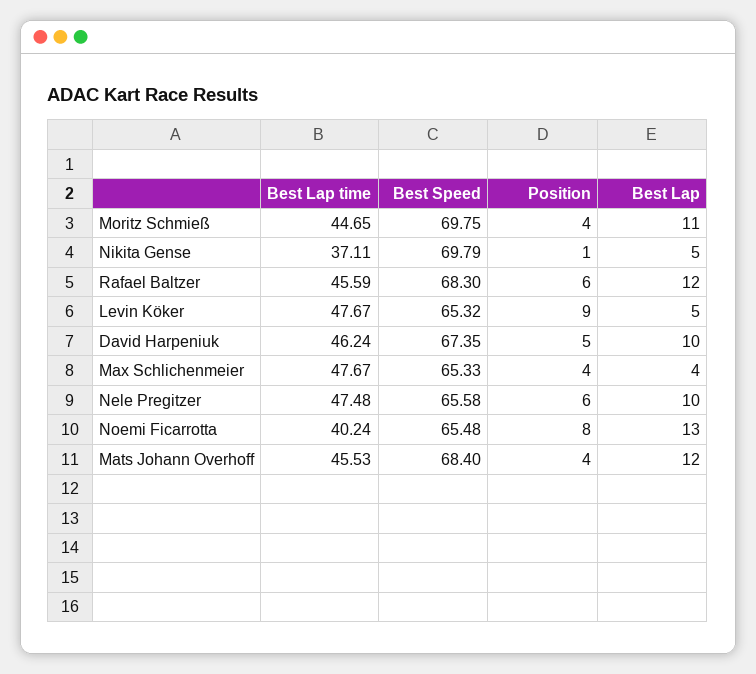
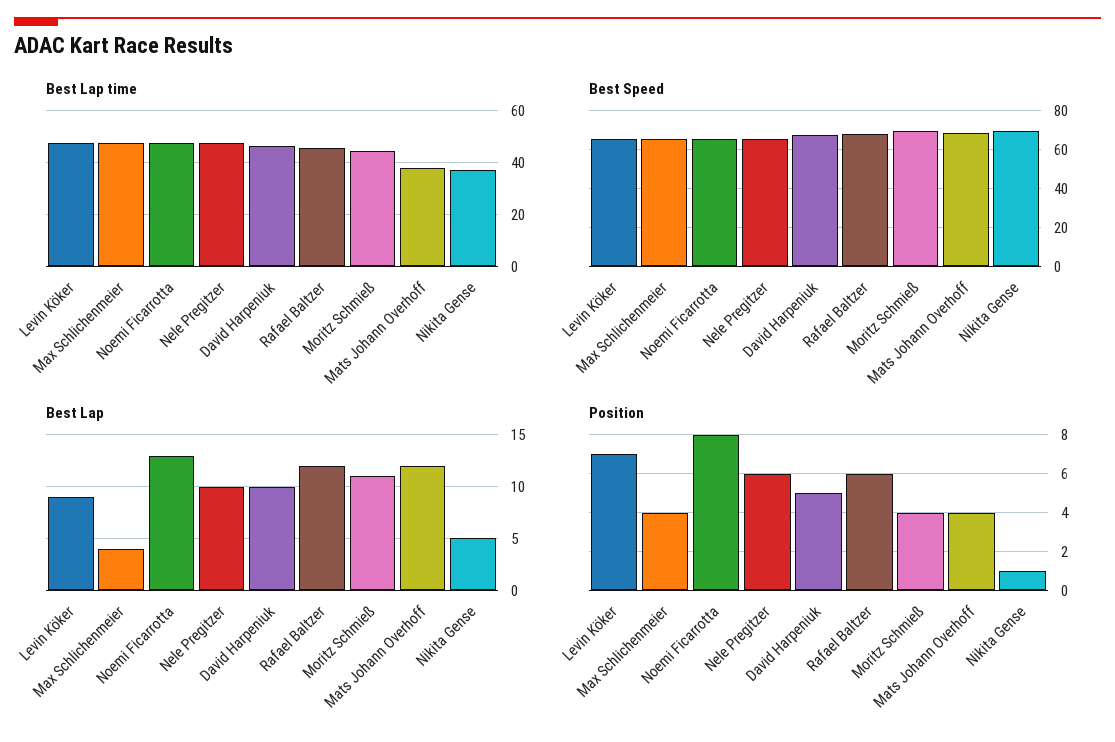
  {
    "Best Lap time": {
      "Moritz Schmieß": 44.65,
      "Nikita Gense": 37.11,
      "Rafael Baltzer": 45.59,
      "Levin Köker": 47.67,
      "David Harpeniuk": 46.24,
      "Max Schlichenmeier": 47.67,
      "Nele Pregitzer": 47.48,
-     "Noemi Ficarrotta": 40.24,
+     "Noemi Ficarrotta": 47.5,
-     "Mats Johann Overhoff": 45.53
+     "Mats Johann Overhoff": 37.5
    },
    "Best Speed": {
      "Moritz Schmieß": 69.75,
      "Nikita Gense": 69.79,
      "Rafael Baltzer": 68.3,
      "Levin Köker": 65.32,
      "David Harpeniuk": 67.35,
      "Max Schlichenmeier": 65.33,
      "Nele Pregitzer": 65.58,
      "Noemi Ficarrotta": 65.48,
      "Mats Johann Overhoff": 68.4
    },
    "Position": {
      "Moritz Schmieß": 4,
      "Nikita Gense": 1,
      "Rafael Baltzer": 6,
-     "Levin Köker": 9,
+     "Levin Köker": 7,
      "David Harpeniuk": 5,
      "Max Schlichenmeier": 4,
      "Nele Pregitzer": 6,
      "Noemi Ficarrotta": 8,
      "Mats Johann Overhoff": 4
    },
    "Best Lap": {
      "Moritz Schmieß": 11,
      "Nikita Gense": 5,
      "Rafael Baltzer": 12,
-     "Levin Köker": 5,
+     "Levin Köker": 9,
      "David Harpeniuk": 10,
      "Max Schlichenmeier": 4,
      "Nele Pregitzer": 10,
      "Noemi Ficarrotta": 13,
      "Mats Johann Overhoff": 12
    }
  }

